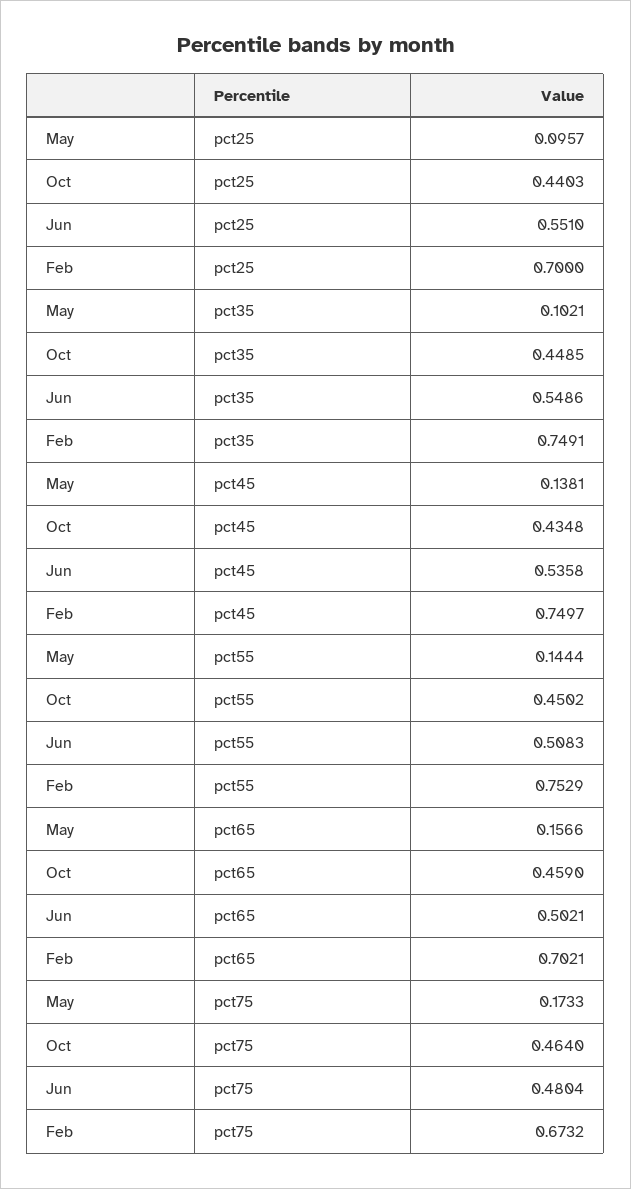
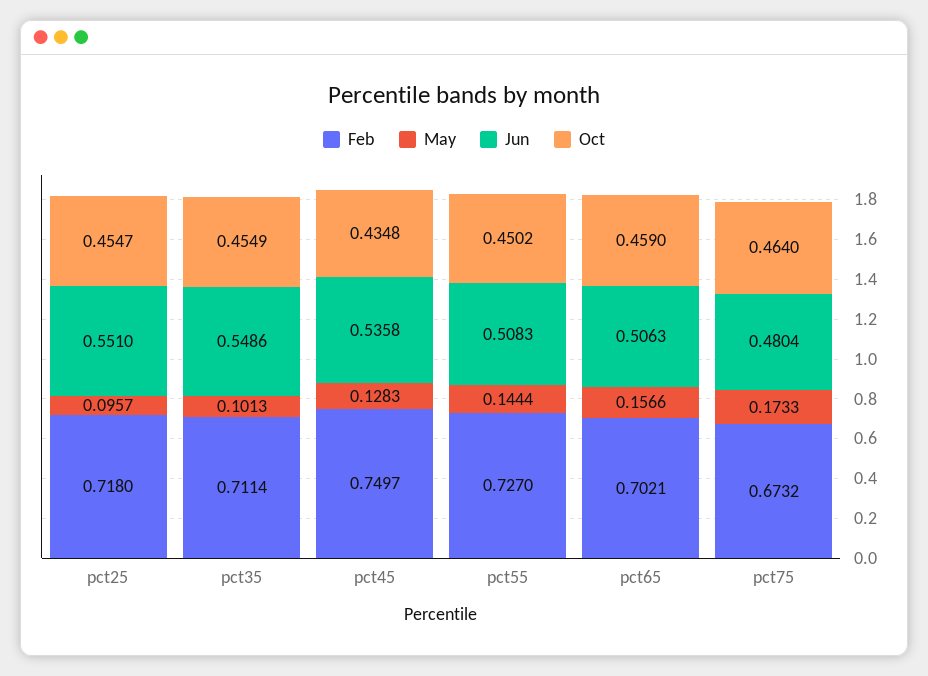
  {
    "May": {
      "pct25": 0.0957,
-     "pct35": 0.1021,
+     "pct35": 0.1013,
-     "pct45": 0.1381,
+     "pct45": 0.1283,
      "pct55": 0.1444,
      "pct65": 0.1566,
      "pct75": 0.1733
    },
    "Oct": {
-     "pct25": 0.4403,
+     "pct25": 0.4547,
-     "pct35": 0.4485,
+     "pct35": 0.4549,
      "pct45": 0.4348,
      "pct55": 0.4502,
      "pct65": 0.459,
      "pct75": 0.464
    },
    "Jun": {
      "pct25": 0.551,
      "pct35": 0.5486,
      "pct45": 0.5358,
      "pct55": 0.5083,
-     "pct65": 0.5021,
+     "pct65": 0.5063,
      "pct75": 0.4804
    },
    "Feb": {
-     "pct25": 0.7,
+     "pct25": 0.718,
-     "pct35": 0.7491,
+     "pct35": 0.7114,
      "pct45": 0.7497,
-     "pct55": 0.7529,
+     "pct55": 0.727,
      "pct65": 0.7021,
      "pct75": 0.6732
    }
  }

